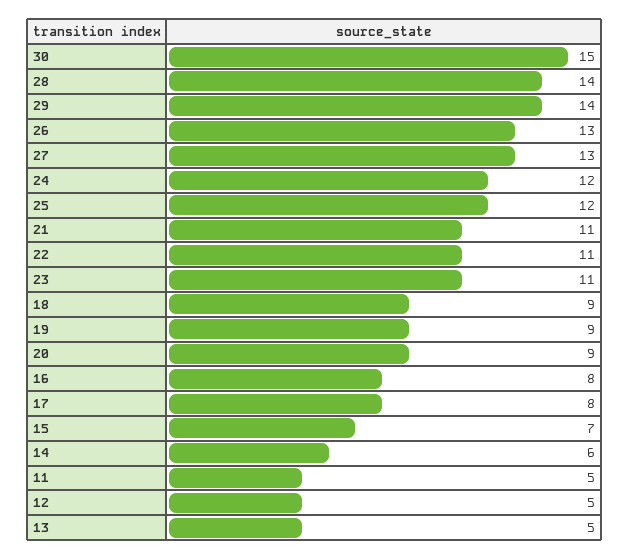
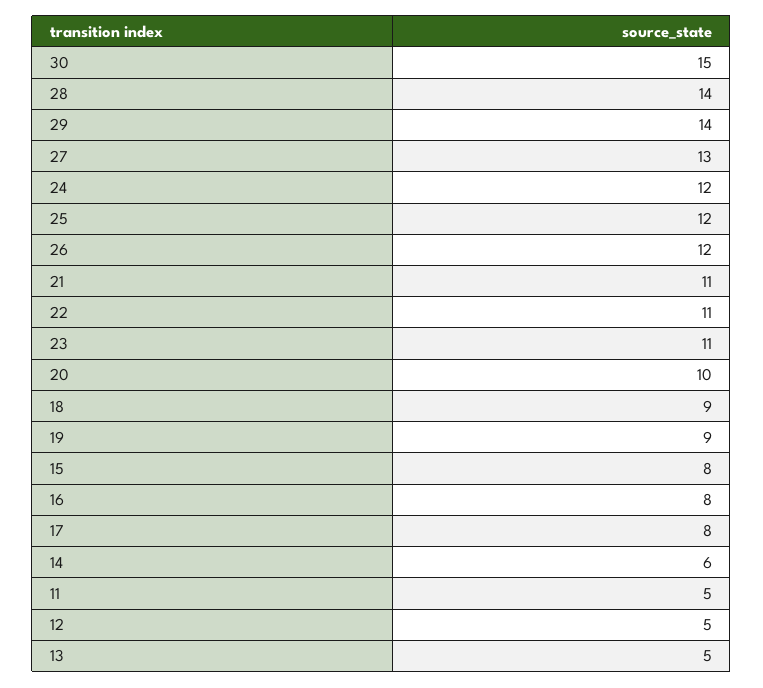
  {
    "30": 15,
    "28": 14,
    "29": 14,
-   "26": 13,
+   "26": 12,
    "27": 13,
    "24": 12,
    "25": 12,
    "21": 11,
    "22": 11,
    "23": 11,
    "18": 9,
    "19": 9,
-   "20": 9,
+   "20": 10,
    "16": 8,
    "17": 8,
-   "15": 7,
+   "15": 8,
    "14": 6,
    "11": 5,
    "12": 5,
    "13": 5
  }

